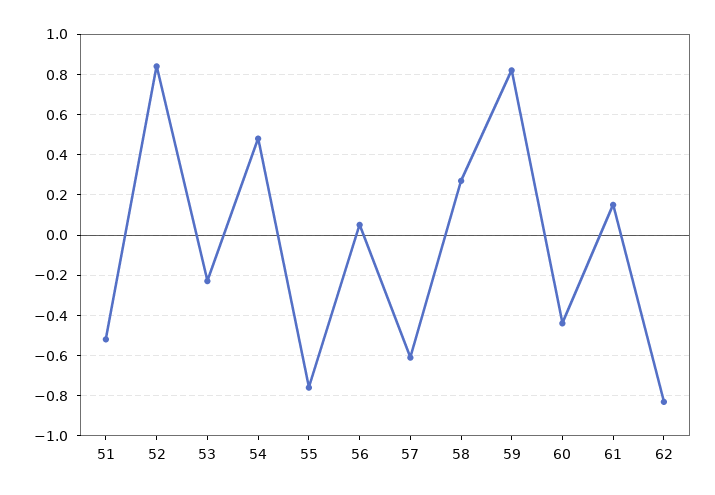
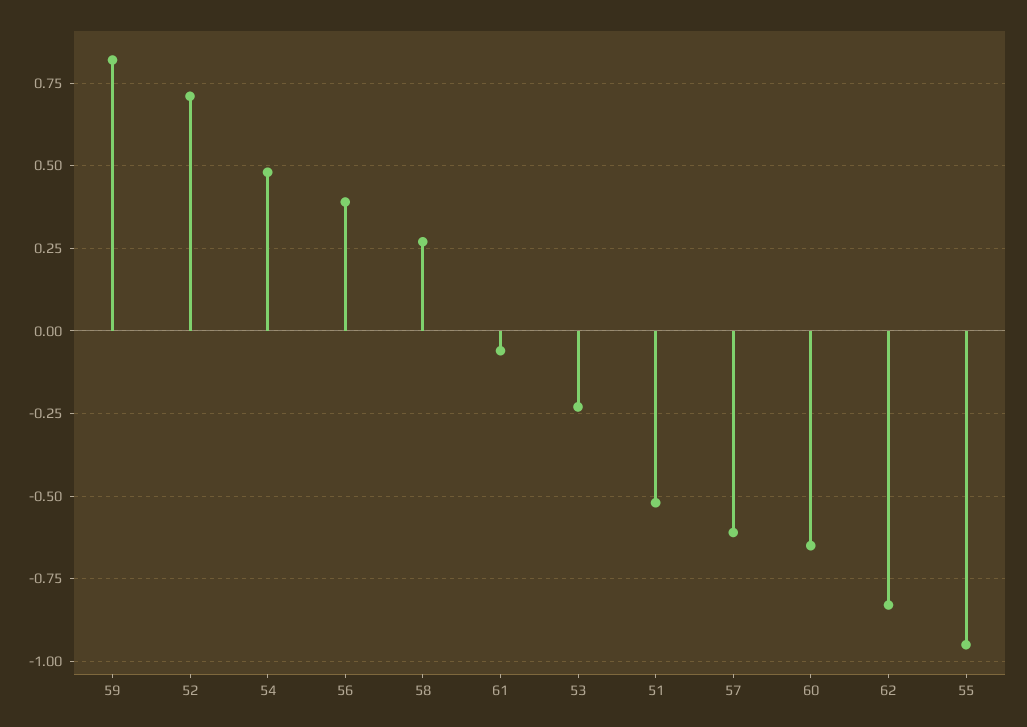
  {
    "51": -0.5,
-   "52": 0.85,
+   "52": 0.7,
    "53": -0.25,
    "54": 0.5,
-   "55": -0.75,
+   "55": -0.95,
-   "56": 0.05,
+   "56": 0.4,
    "57": -0.6,
    "58": 0.25,
    "59": 0.8,
-   "60": -0.45,
+   "60": -0.65,
-   "61": 0.15,
+   "61": -0.05,
    "62": -0.85
  }

